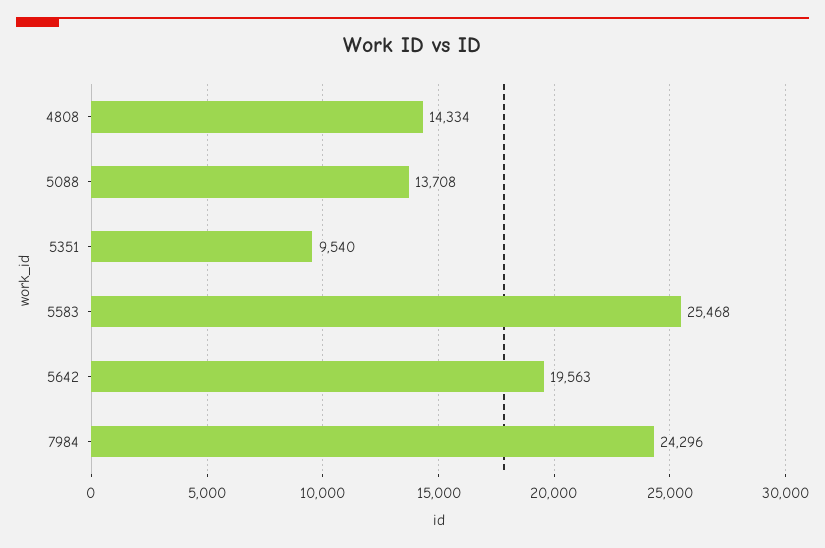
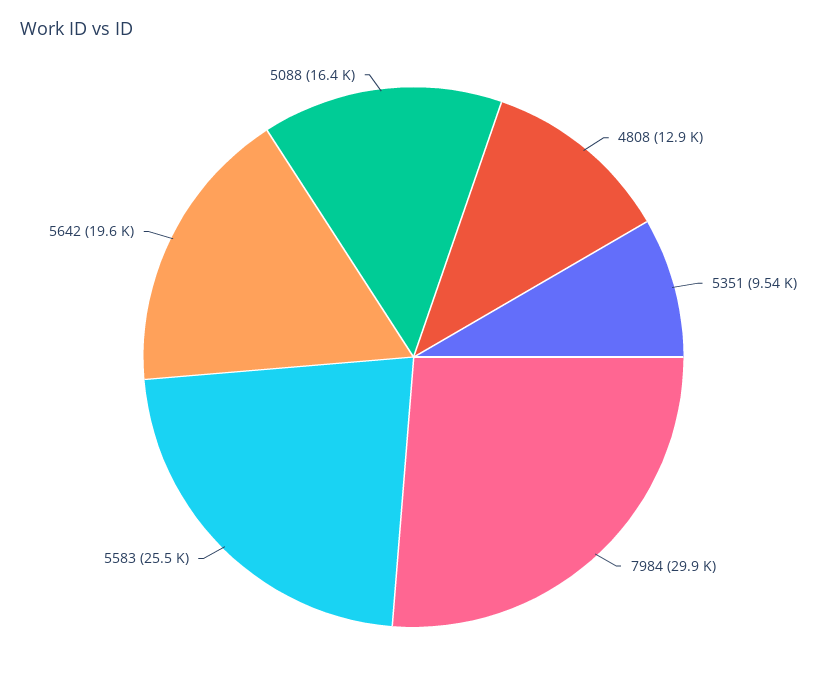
  {
-   "4808": 14334,
+   "4808": 12900,
-   "5088": 13708,
+   "5088": 16400,
    "5351": 9540,
    "5583": 25468,
    "5642": 19563,
-   "7984": 24296
+   "7984": 29900
  }

